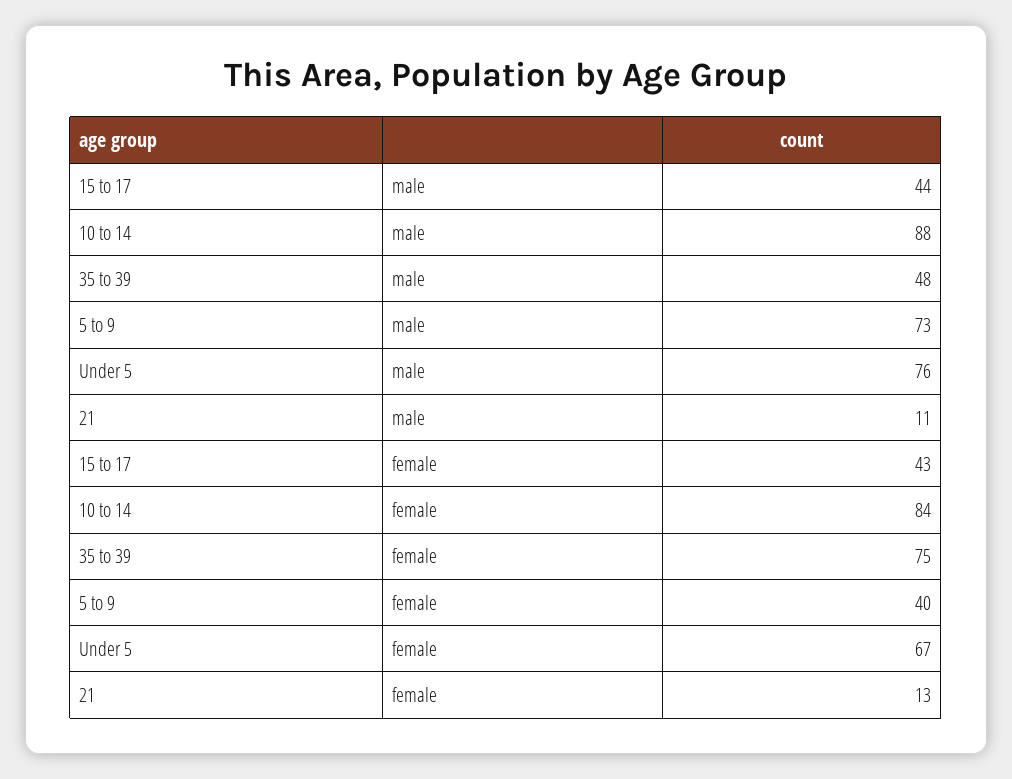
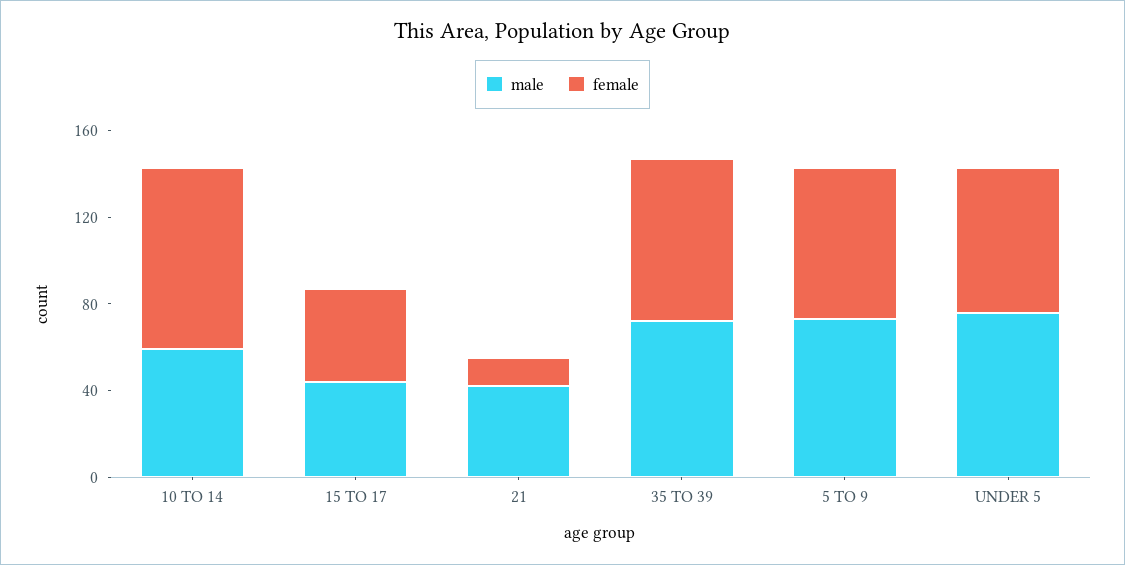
  {
    "male": {
      "15 to 17": 44,
-     "10 to 14": 88,
+     "10 to 14": 60,
-     "35 to 39": 48,
+     "35 to 39": 70,
      "5 to 9": 73,
      "Under 5": 76,
-     "21": 11
+     "21": 40
    },
    "female": {
      "15 to 17": 43,
      "10 to 14": 84,
      "35 to 39": 75,
-     "5 to 9": 40,
+     "5 to 9": 70,
      "Under 5": 67,
      "21": 13
    }
  }

